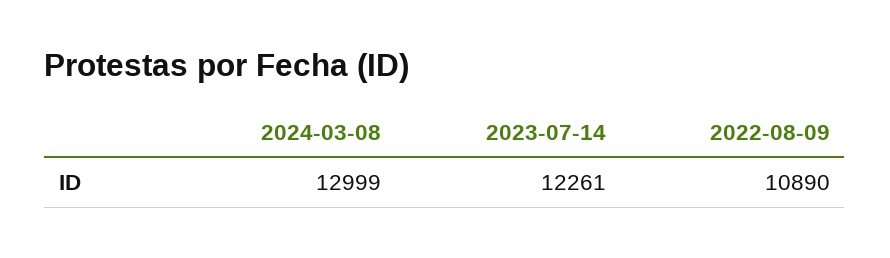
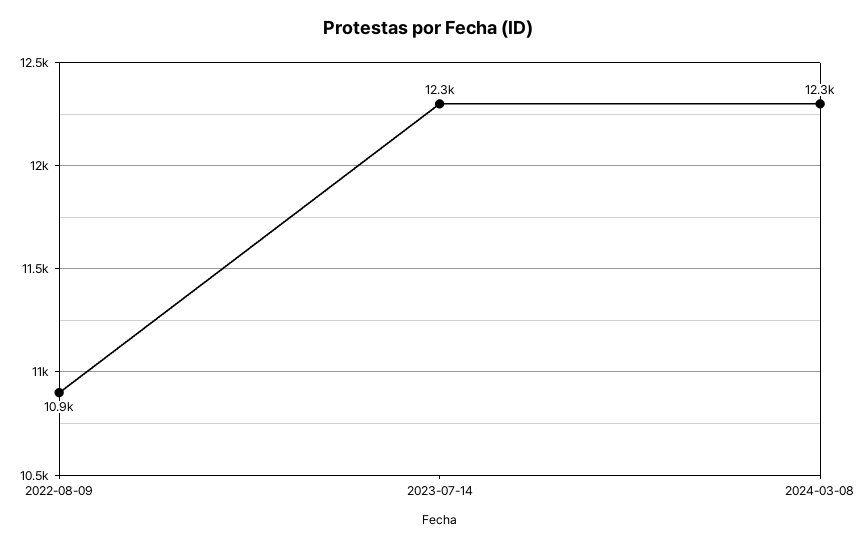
  {
-   "2024-03-08": 12999,
+   "2024-03-08": 12300,
    "2023-07-14": 12261,
    "2022-08-09": 10890
  }

